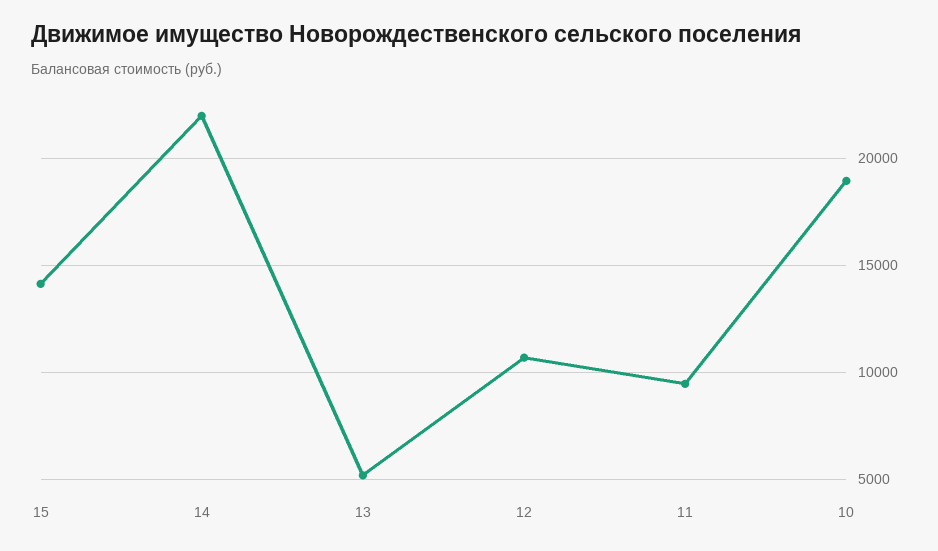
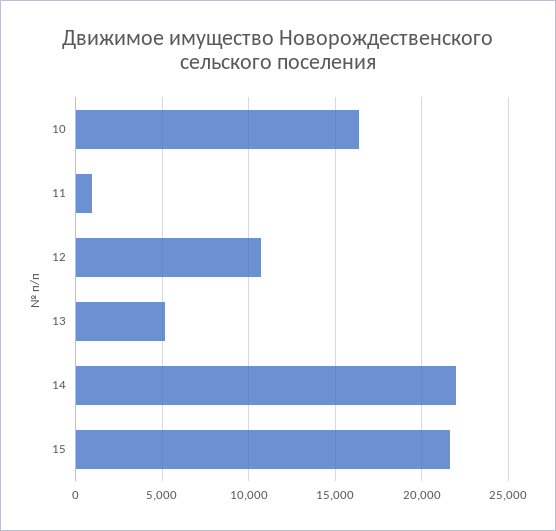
  {
-   "15": 14000,
+   "15": 21500,
    "14": 22000,
    "13": 5000,
    "12": 10500,
-   "11": 9500,
+   "11": 1000,
-   "10": 19000
+   "10": 16500
  }

